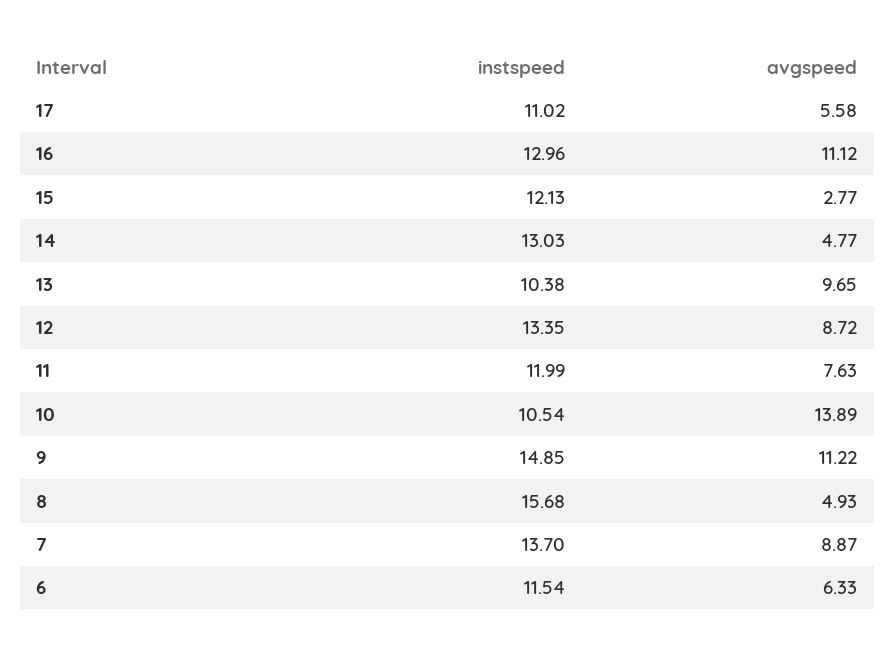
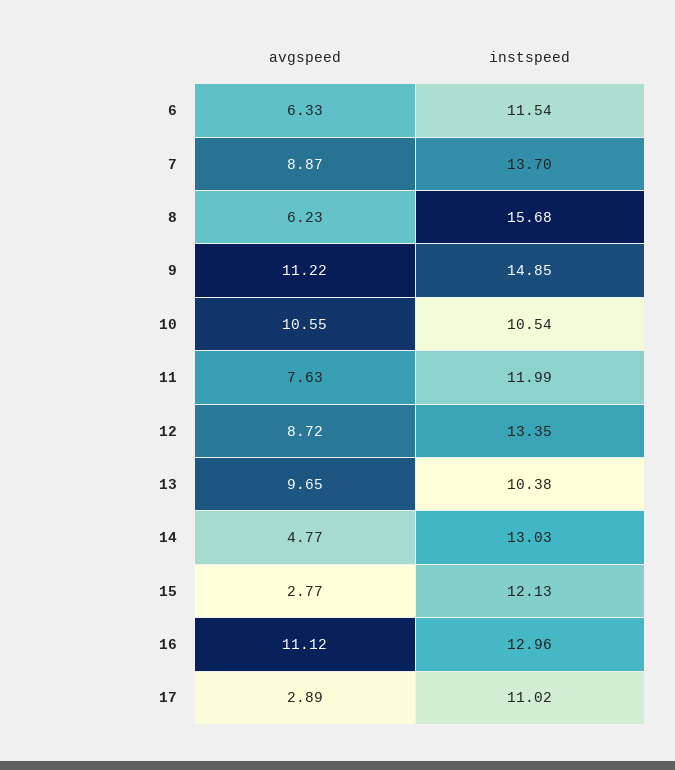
  {
    "instspeed": {
      "17": 11.02,
      "16": 12.96,
      "15": 12.13,
      "14": 13.03,
      "13": 10.38,
      "12": 13.35,
      "11": 11.99,
      "10": 10.54,
      "9": 14.85,
      "8": 15.68,
      "7": 13.7,
      "6": 11.54
    },
    "avgspeed": {
-     "17": 5.58,
+     "17": 2.89,
      "16": 11.12,
      "15": 2.77,
      "14": 4.77,
      "13": 9.65,
      "12": 8.72,
      "11": 7.63,
-     "10": 13.89,
+     "10": 10.55,
      "9": 11.22,
-     "8": 4.93,
+     "8": 6.23,
      "7": 8.87,
      "6": 6.33
    }
  }

